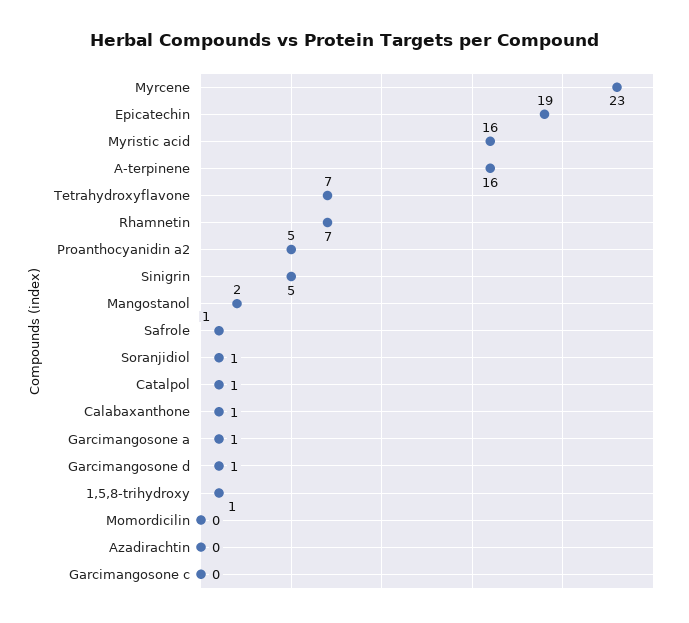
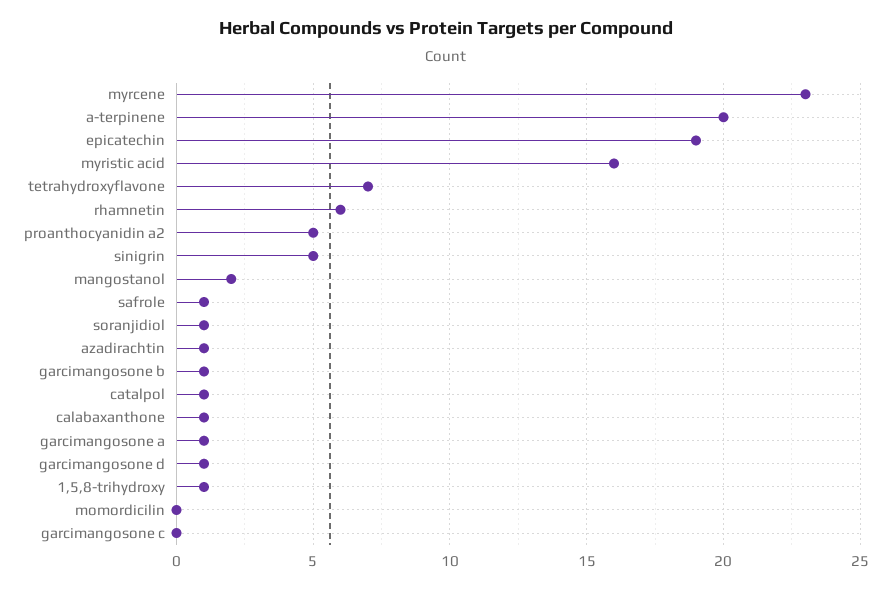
  {
    "Myrcene": 23,
    "Epicatechin": 19,
    "Myristic acid": 16,
-   "A-terpinene": 16,
+   "A-terpinene": 20,
    "Tetrahydroxyflavone": 7,
-   "Rhamnetin": 7,
+   "Rhamnetin": 6,
    "Proanthocyanidin a2": 5,
    "Sinigrin": 5,
    "Mangostanol": 2,
    "Safrole": 1,
    "Soranjidiol": 1,
    "Catalpol": 1,
    "Calabaxanthone": 1,
    "Garcimangosone a": 1,
    "Garcimangosone d": 1,
    "1,5,8-trihydroxy": 1,
    "Momordicilin": 0,
-   "Azadirachtin": 0,
+   "Azadirachtin": 1,
-   "Garcimangosone c": 0
+   "Garcimangosone c": 0,
+   "garcimangosone b": 1
  }

